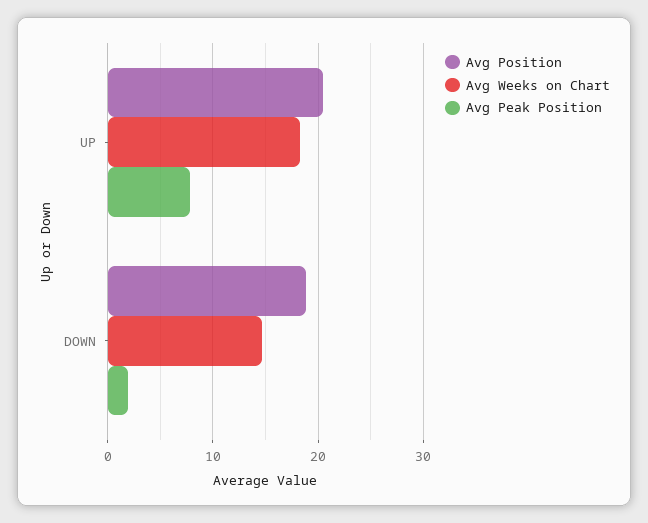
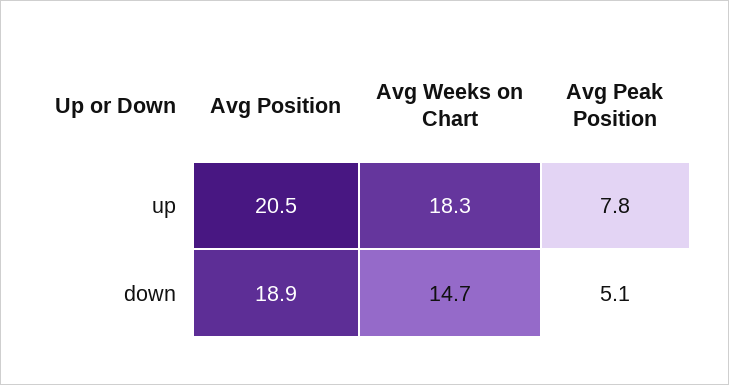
  {
    "Avg Position": {
      "UP": 20.5,
      "DOWN": 18.9
    },
    "Avg Weeks on Chart": {
      "UP": 18.3,
      "DOWN": 14.7
    },
    "Avg Peak Position": {
      "UP": 7.8,
-     "DOWN": 2
+     "DOWN": 5.1
    }
  }

